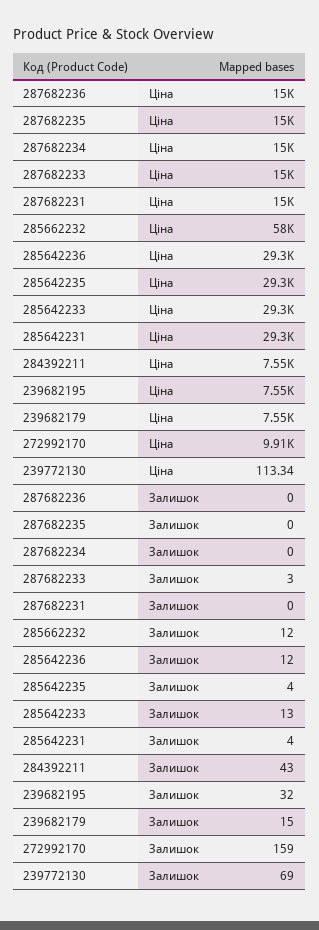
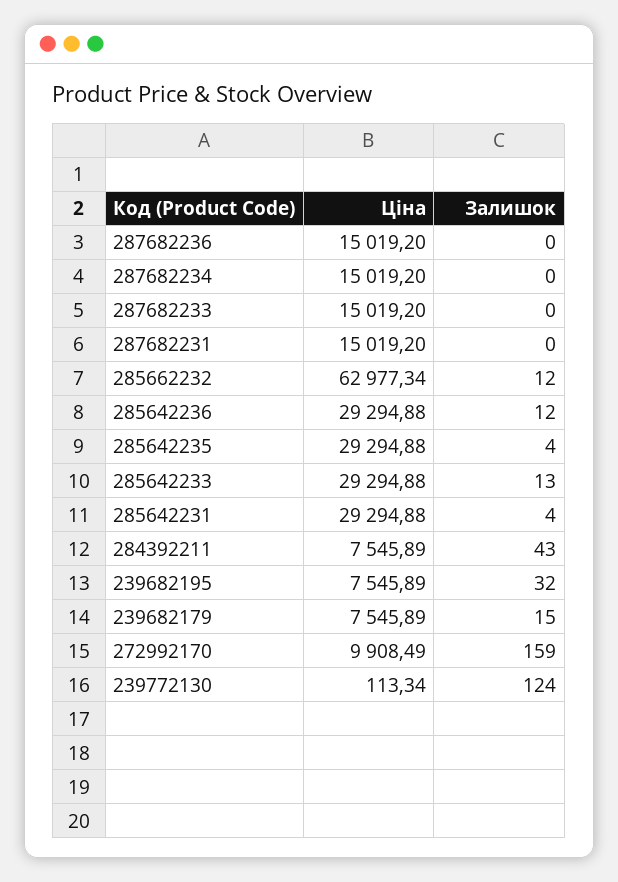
  {
    "287682236": {
      "Ціна": 15019.2,
      "Залишок": 0
    },
-   "287682235": {
-     "Ціна": 15000,
-     "Залишок": 0
-   },
    "287682234": {
      "Ціна": 15019.2,
      "Залишок": 0
    },
    "287682233": {
      "Ціна": 15019.2,
-     "Залишок": 3
+     "Залишок": 0
    },
    "287682231": {
      "Ціна": 15019.2,
      "Залишок": 0
    },
    "285662232": {
-     "Ціна": 58000,
+     "Ціна": 62977.34,
      "Залишок": 12
    },
    "285642236": {
      "Ціна": 29294.88,
      "Залишок": 12
    },
    "285642235": {
      "Ціна": 29294.88,
      "Залишок": 4
    },
    "285642233": {
      "Ціна": 29294.88,
      "Залишок": 13
    },
    "285642231": {
      "Ціна": 29294.88,
      "Залишок": 4
    },
    "284392211": {
      "Ціна": 7545.89,
      "Залишок": 43
    },
    "239682195": {
      "Ціна": 7545.89,
      "Залишок": 32
    },
    "239682179": {
      "Ціна": 7545.89,
      "Залишок": 15
    },
    "272992170": {
      "Ціна": 9908.49,
      "Залишок": 159
    },
    "239772130": {
      "Ціна": 113.34,
-     "Залишок": 69
+     "Залишок": 124
    }
  }

